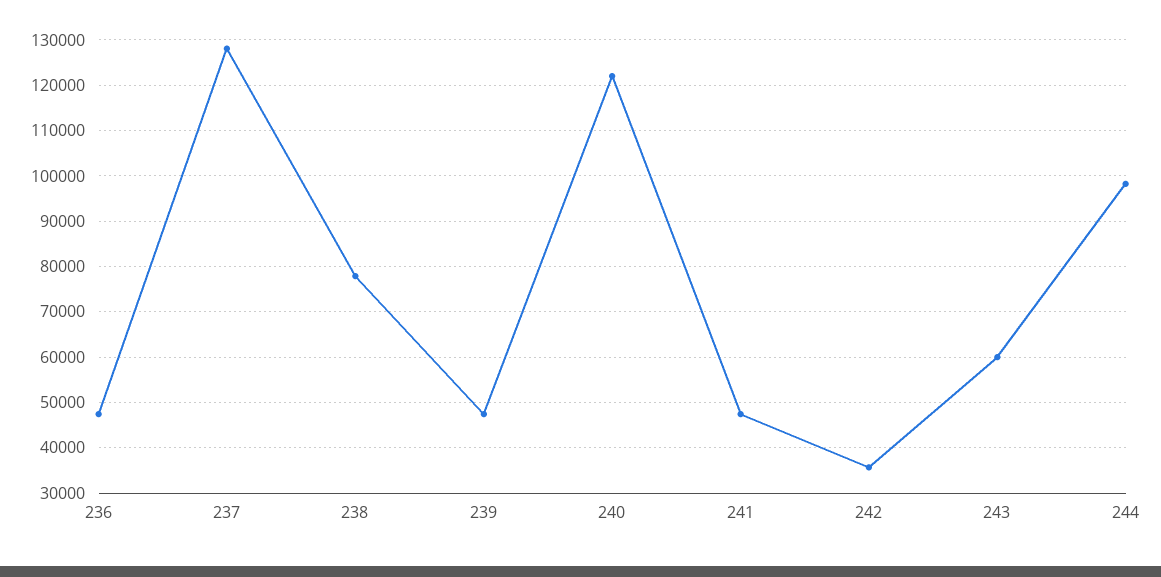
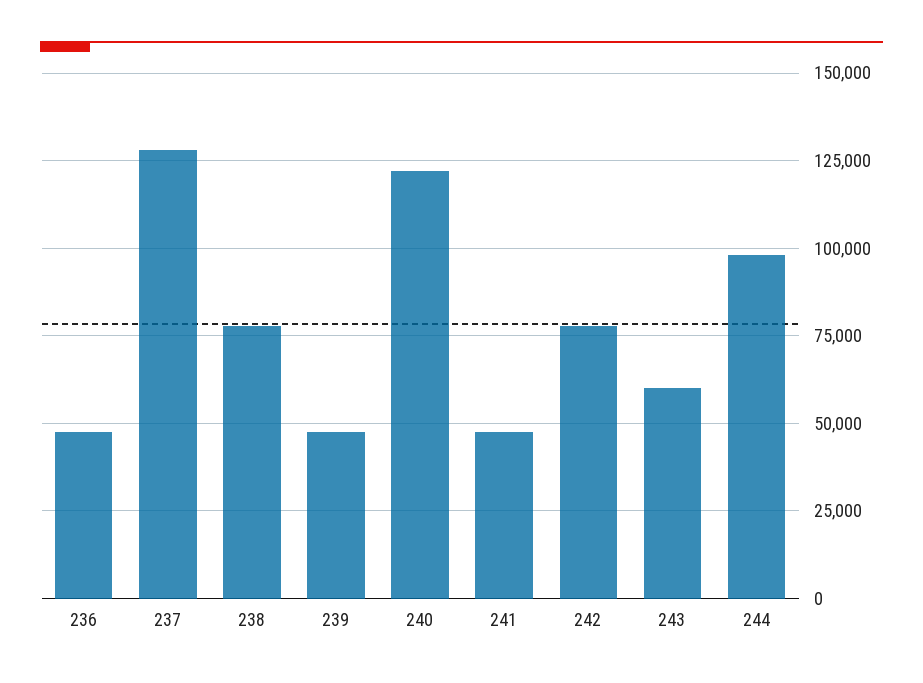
  {
    "236": 48000,
    "237": 128000,
    "238": 78000,
    "239": 48000,
    "240": 122000,
    "241": 48000,
-   "242": 36000,
+   "242": 77500,
    "243": 60000,
    "244": 98000
  }

